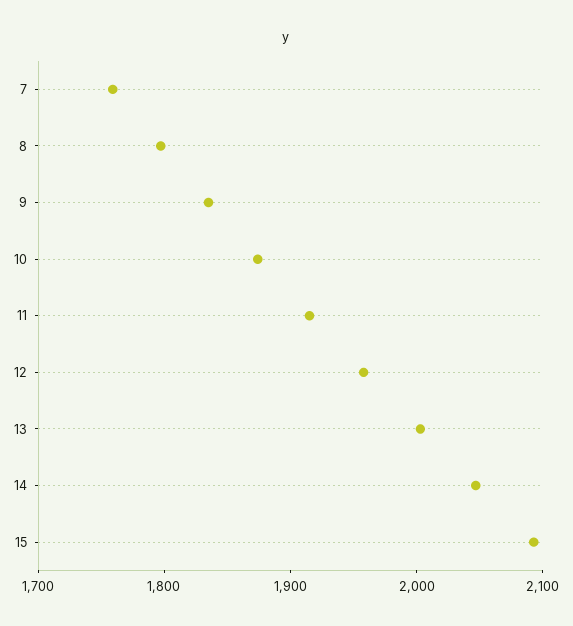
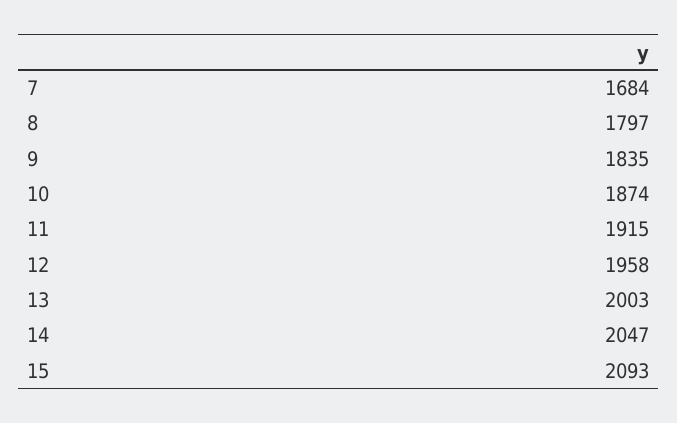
  {
-   "7": 1760,
+   "7": 1684,
    "8": 1797,
    "9": 1835,
    "10": 1874,
    "11": 1915,
    "12": 1958,
    "13": 2003,
    "14": 2047,
    "15": 2093
  }

